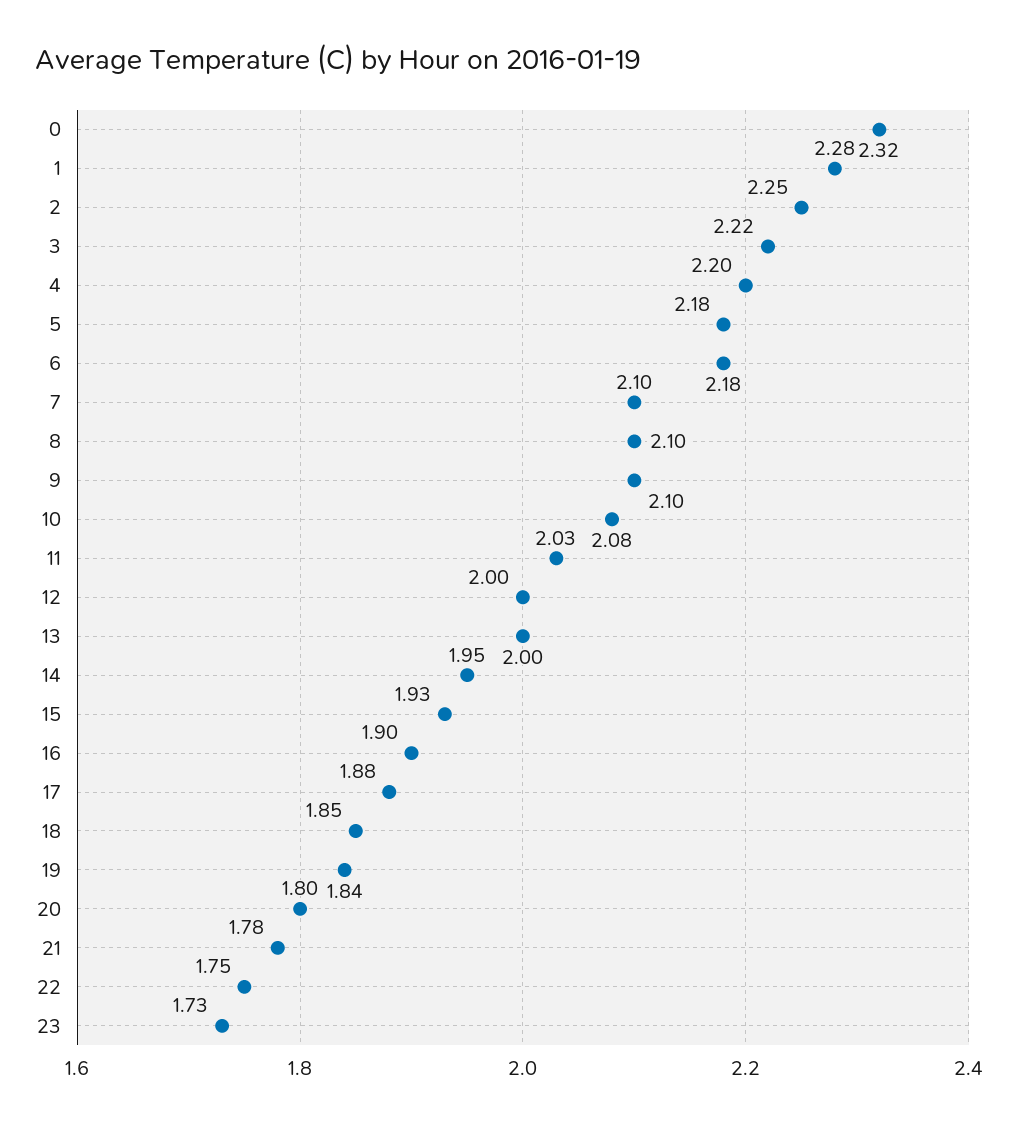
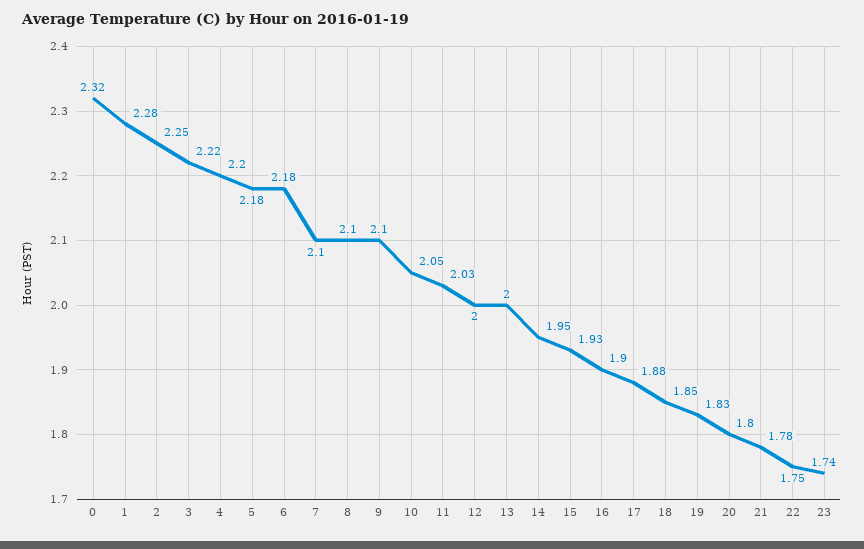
  {
    "0": 2.32,
    "1": 2.28,
    "2": 2.25,
    "3": 2.22,
    "4": 2.2,
    "5": 2.18,
    "6": 2.18,
    "7": 2.1,
    "8": 2.1,
    "9": 2.1,
-   "10": 2.08,
+   "10": 2.05,
    "11": 2.03,
    "12": 2,
    "13": 2,
    "14": 1.95,
    "15": 1.93,
    "16": 1.9,
    "17": 1.88,
    "18": 1.85,
-   "19": 1.84,
+   "19": 1.83,
    "20": 1.8,
    "21": 1.78,
    "22": 1.75,
-   "23": 1.73
+   "23": 1.74
  }

